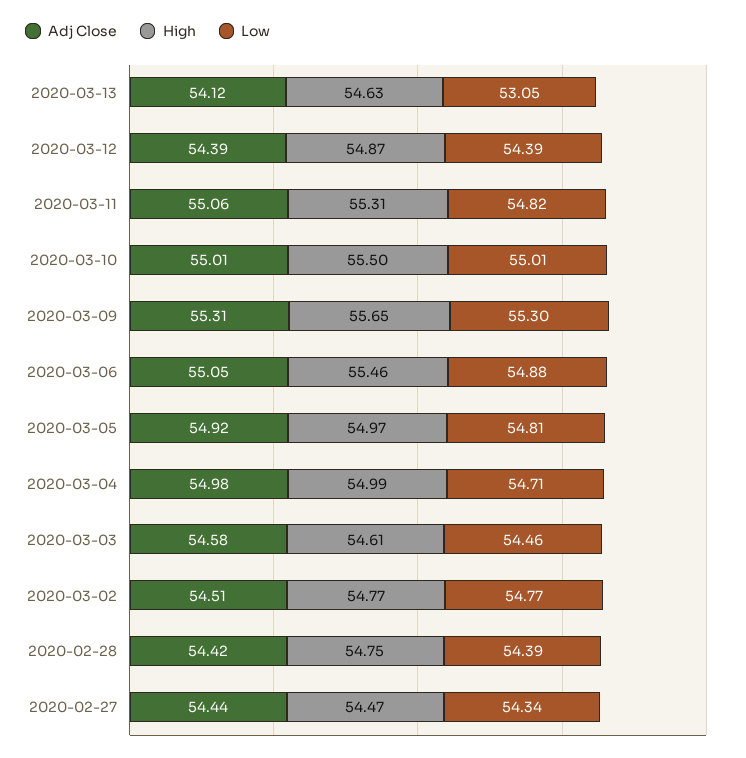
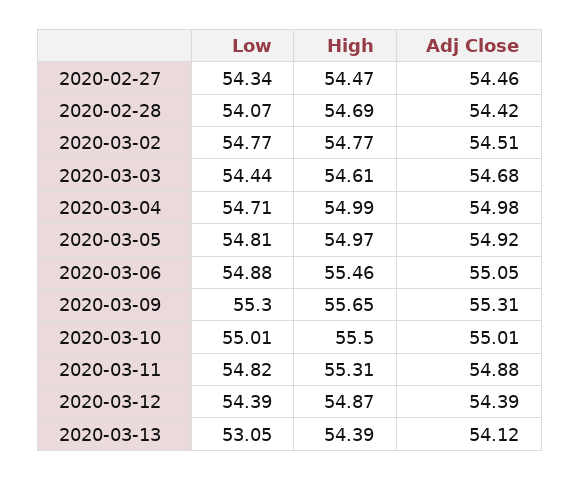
  {
    "Adj Close": {
      "2020-03-13": 54.12,
      "2020-03-12": 54.39,
-     "2020-03-11": 55.06,
+     "2020-03-11": 54.88,
      "2020-03-10": 55.01,
      "2020-03-09": 55.31,
      "2020-03-06": 55.05,
      "2020-03-05": 54.92,
      "2020-03-04": 54.98,
-     "2020-03-03": 54.58,
+     "2020-03-03": 54.68,
      "2020-03-02": 54.51,
      "2020-02-28": 54.42,
-     "2020-02-27": 54.44
+     "2020-02-27": 54.46
    },
    "High": {
-     "2020-03-13": 54.63,
+     "2020-03-13": 54.39,
      "2020-03-12": 54.87,
      "2020-03-11": 55.31,
      "2020-03-10": 55.5,
      "2020-03-09": 55.65,
      "2020-03-06": 55.46,
      "2020-03-05": 54.97,
      "2020-03-04": 54.99,
      "2020-03-03": 54.61,
      "2020-03-02": 54.77,
-     "2020-02-28": 54.75,
+     "2020-02-28": 54.69,
      "2020-02-27": 54.47
    },
    "Low": {
      "2020-03-13": 53.05,
      "2020-03-12": 54.39,
      "2020-03-11": 54.82,
      "2020-03-10": 55.01,
      "2020-03-09": 55.3,
      "2020-03-06": 54.88,
      "2020-03-05": 54.81,
      "2020-03-04": 54.71,
-     "2020-03-03": 54.46,
+     "2020-03-03": 54.44,
      "2020-03-02": 54.77,
-     "2020-02-28": 54.39,
+     "2020-02-28": 54.07,
      "2020-02-27": 54.34
    }
  }

